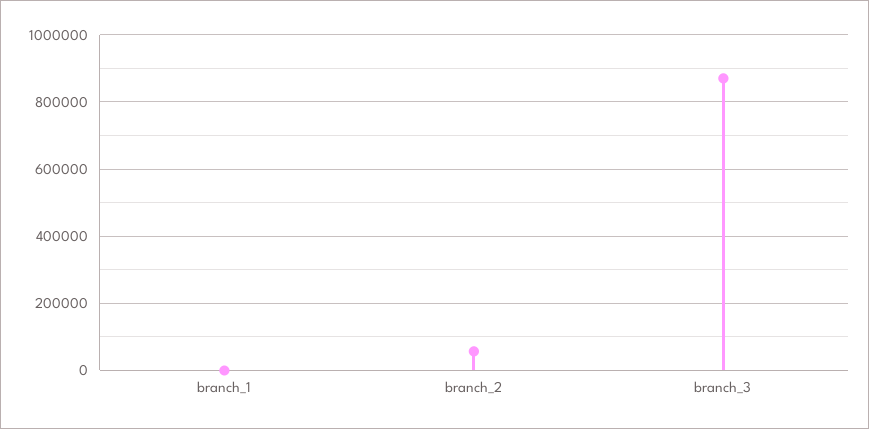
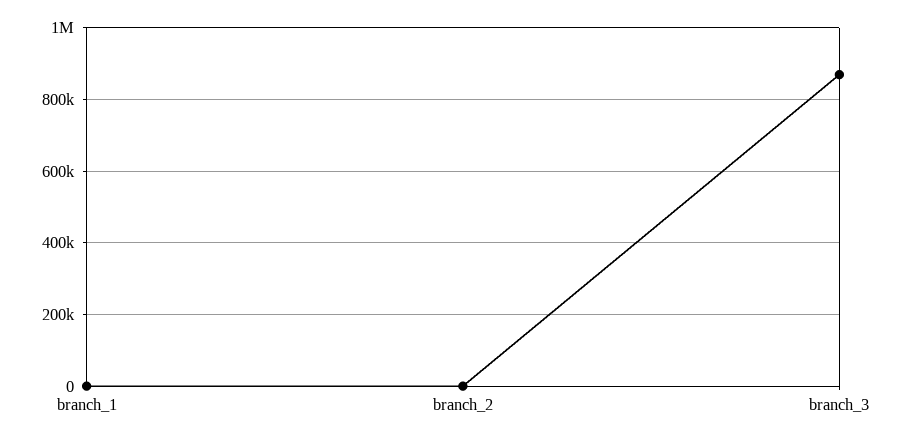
  {
    "branch_1": 0,
-   "branch_2": 60000,
+   "branch_2": 0,
    "branch_3": 860000
  }

